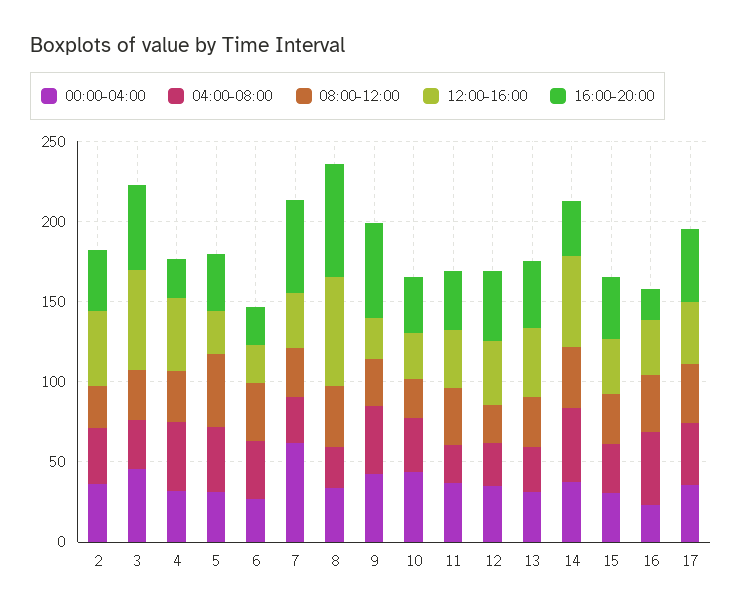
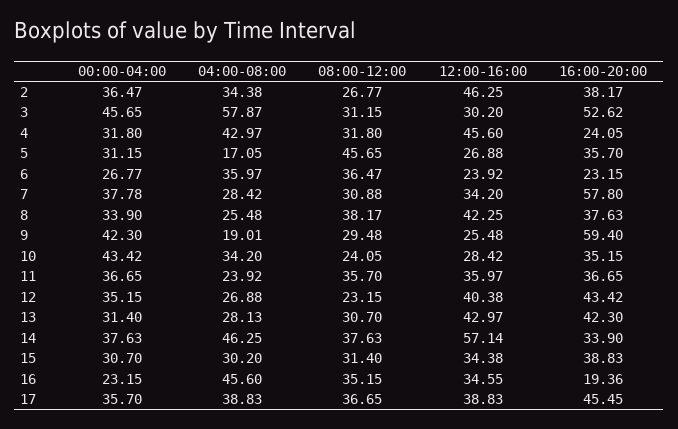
  {
    "00:00-04:00": {
      "2": 36.47,
      "3": 45.65,
      "4": 31.8,
      "5": 31.15,
      "6": 26.77,
-     "7": 60,
+     "7": 37.78,
      "8": 33.9,
      "9": 42.3,
      "10": 43.42,
      "11": 36.65,
      "12": 35.15,
      "13": 31.4,
      "14": 37.63,
      "15": 30.7,
      "16": 23.15,
      "17": 35.7
    },
    "04:00-08:00": {
      "2": 34.38,
-     "3": 30,
+     "3": 57.87,
      "4": 42.97,
-     "5": 40,
+     "5": 17.05,
      "6": 35.97,
      "7": 28.42,
      "8": 25.48,
-     "9": 40,
+     "9": 19.01,
      "10": 34.2,
      "11": 23.92,
      "12": 26.88,
      "13": 28.13,
      "14": 46.25,
      "15": 30.2,
      "16": 45.6,
      "17": 38.83
    },
    "08:00-12:00": {
      "2": 26.77,
      "3": 31.15,
      "4": 31.8,
      "5": 45.65,
      "6": 36.47,
      "7": 30.88,
      "8": 38.17,
      "9": 29.48,
      "10": 24.05,
      "11": 35.7,
      "12": 23.15,
      "13": 30.7,
      "14": 37.63,
      "15": 31.4,
      "16": 35.15,
      "17": 36.65
    },
    "12:00-16:00": {
      "2": 46.25,
-     "3": 60,
+     "3": 30.2,
      "4": 45.6,
      "5": 26.88,
      "6": 23.92,
      "7": 34.2,
-     "8": 70,
+     "8": 42.25,
      "9": 25.48,
      "10": 28.42,
      "11": 35.97,
      "12": 40.38,
      "13": 42.97,
      "14": 57.14,
      "15": 34.38,
      "16": 34.55,
      "17": 38.83
    },
    "16:00-20:00": {
      "2": 38.17,
      "3": 52.62,
      "4": 24.05,
      "5": 35.7,
      "6": 23.15,
      "7": 57.8,
-     "8": 70,
+     "8": 37.63,
      "9": 59.4,
      "10": 35.15,
      "11": 36.65,
      "12": 43.42,
      "13": 42.3,
      "14": 33.9,
      "15": 38.83,
      "16": 19.36,
      "17": 45.45
    }
  }

